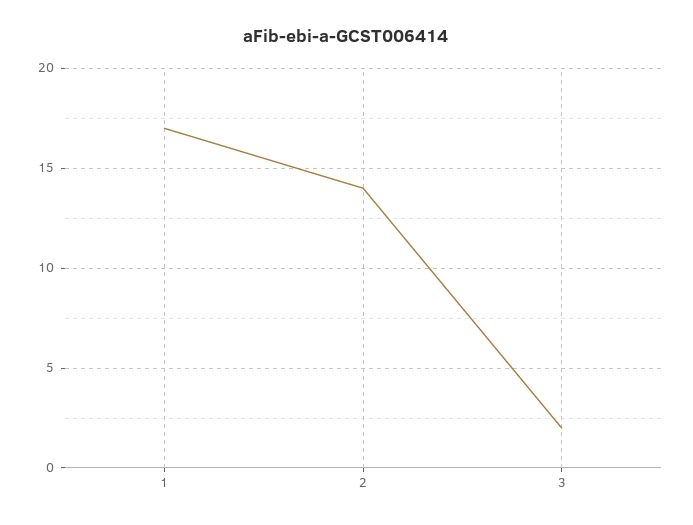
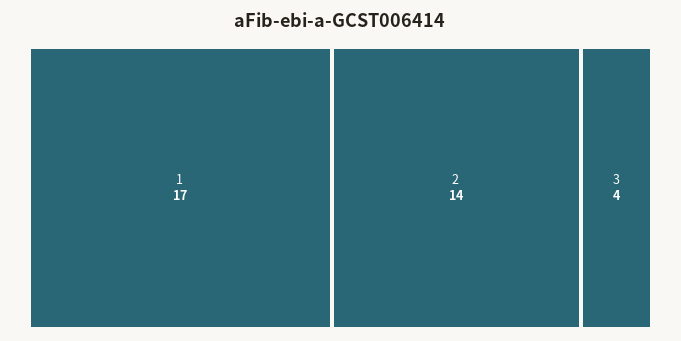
  {
    "1": 17,
    "2": 14,
-   "3": 2
+   "3": 4
  }

